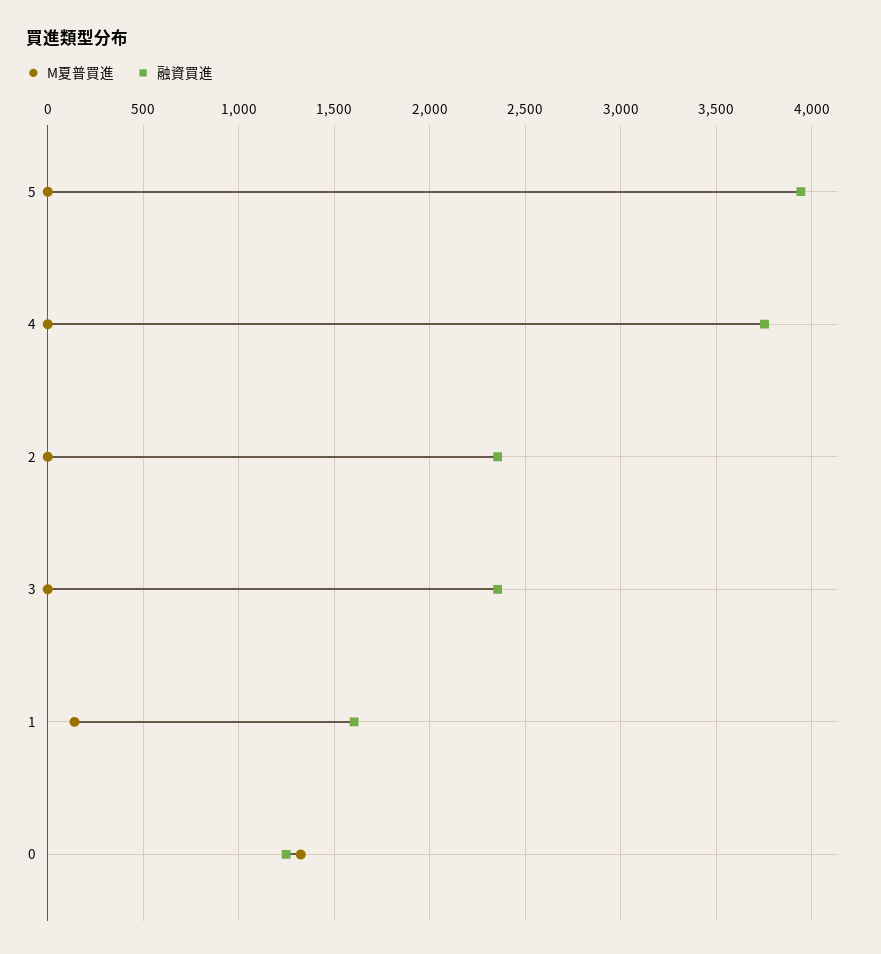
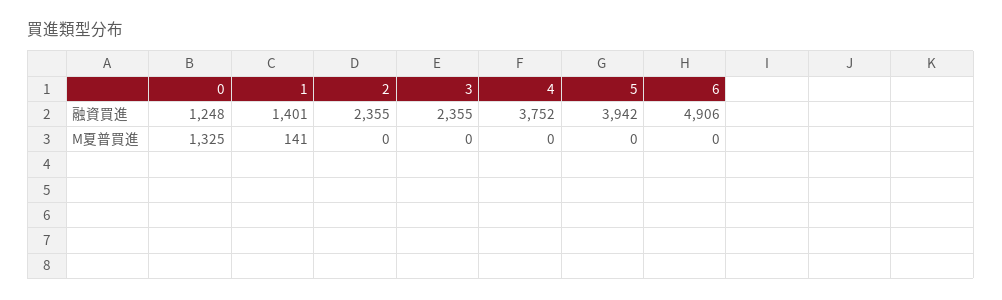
  {
    "M夏普買進": {
      "5": 0,
      "4": 0,
      "2": 0,
      "3": 0,
      "1": 141,
-     "0": 1325
+     "0": 1325,
+     "6": 0
    },
    "融資買進": {
      "5": 3942,
      "4": 3752,
      "2": 2355,
      "3": 2355,
-     "1": 1600,
+     "1": 1401,
-     "0": 1248
+     "0": 1248,
+     "6": 4906
    }
  }

